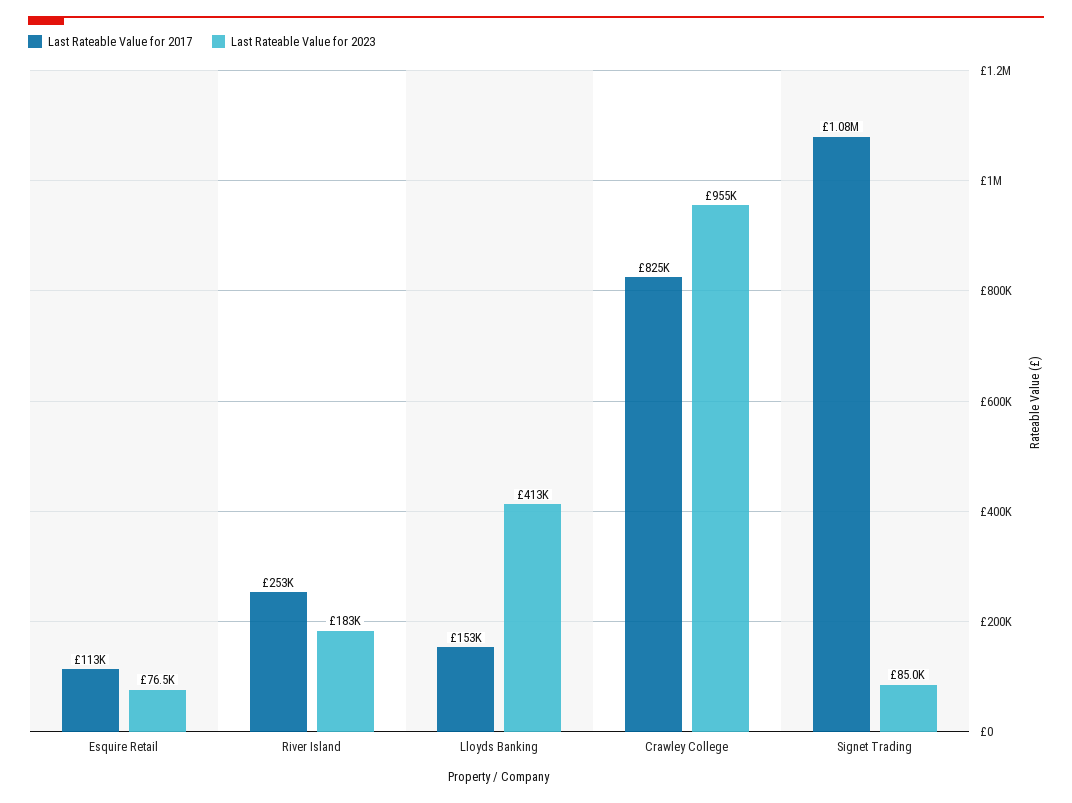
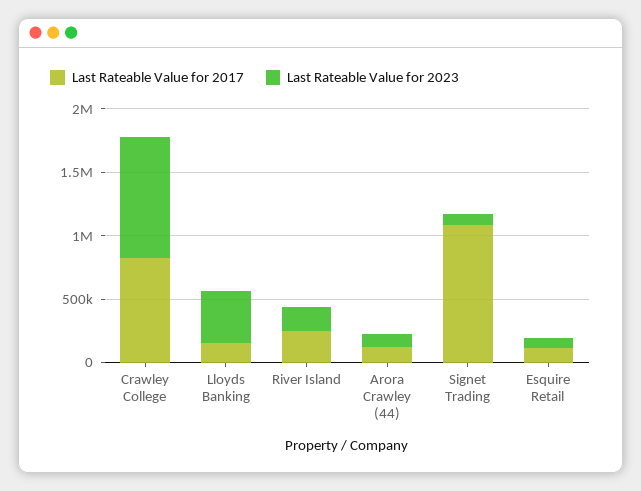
  {
    "Last Rateable Value for 2017": {
      "Esquire Retail": 113000,
      "River Island": 253000,
      "Lloyds Banking": 153000,
      "Crawley College": 825000,
-     "Signet Trading": 1080000
+     "Signet Trading": 1080000,
+     "Arora Crawley (44)": 100000
    },
    "Last Rateable Value for 2023": {
      "Esquire Retail": 76500,
      "River Island": 183000,
      "Lloyds Banking": 413000,
      "Crawley College": 955000,
-     "Signet Trading": 85000
+     "Signet Trading": 85000,
+     "Arora Crawley (44)": 100000
    }
  }

